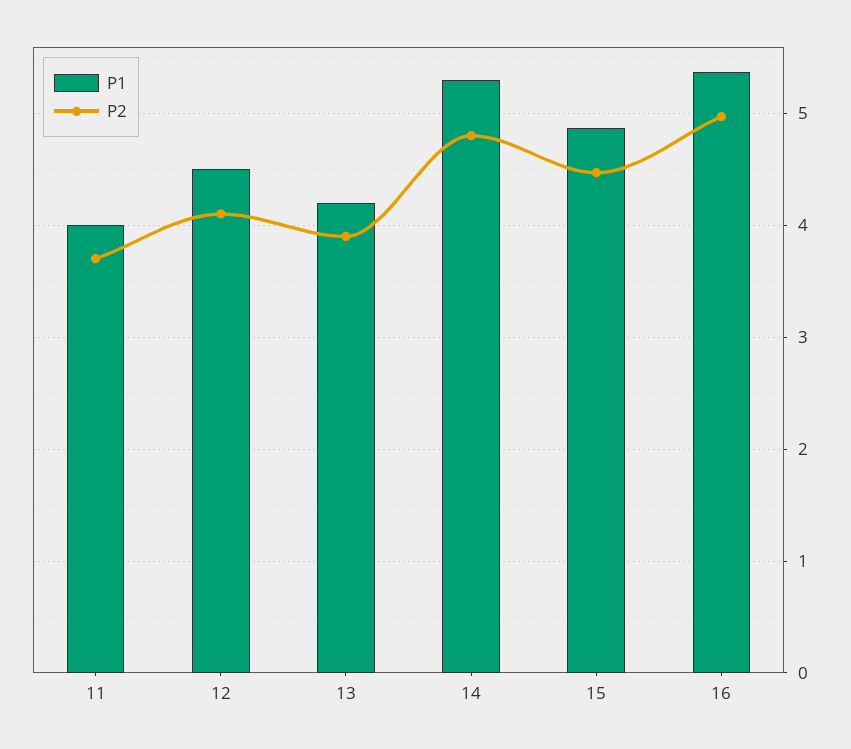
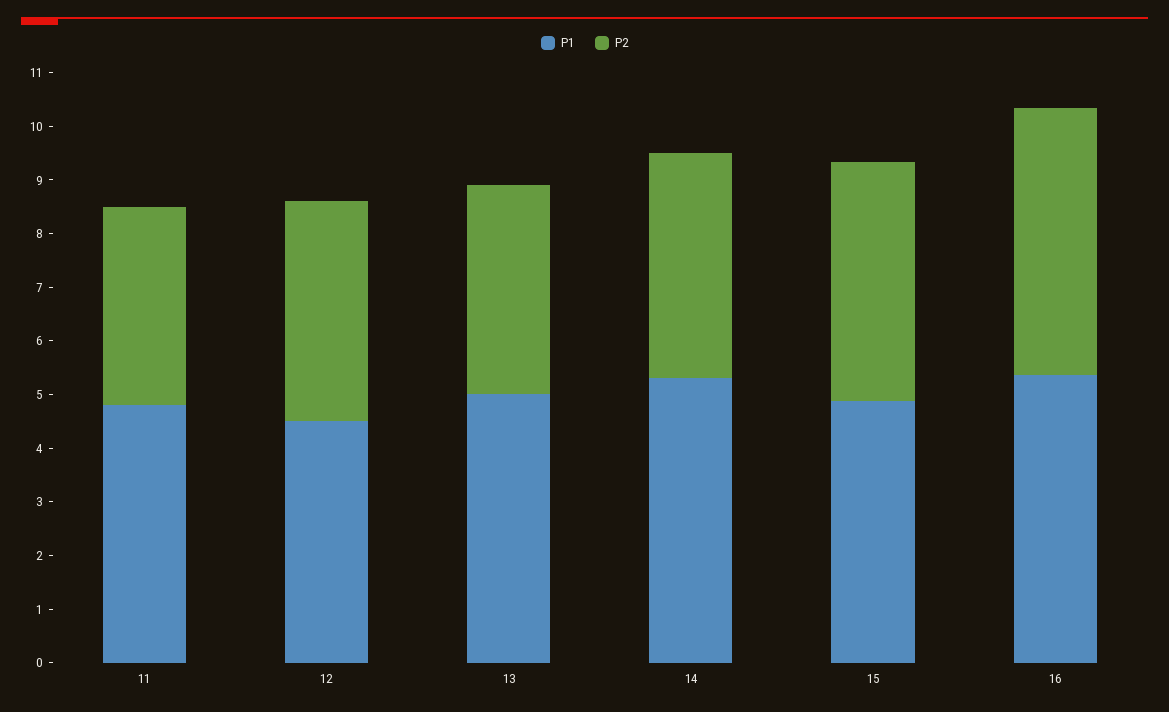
  {
    "P1": {
-     "11": 4,
+     "11": 4.8,
      "12": 4.5,
-     "13": 4.2,
+     "13": 5,
      "14": 5.3,
      "15": 4.9,
      "16": 5.4
    },
    "P2": {
      "11": 3.7,
      "12": 4.1,
      "13": 3.9,
-     "14": 4.8,
+     "14": 4.2,
      "15": 4.5,
      "16": 5
    }
  }

